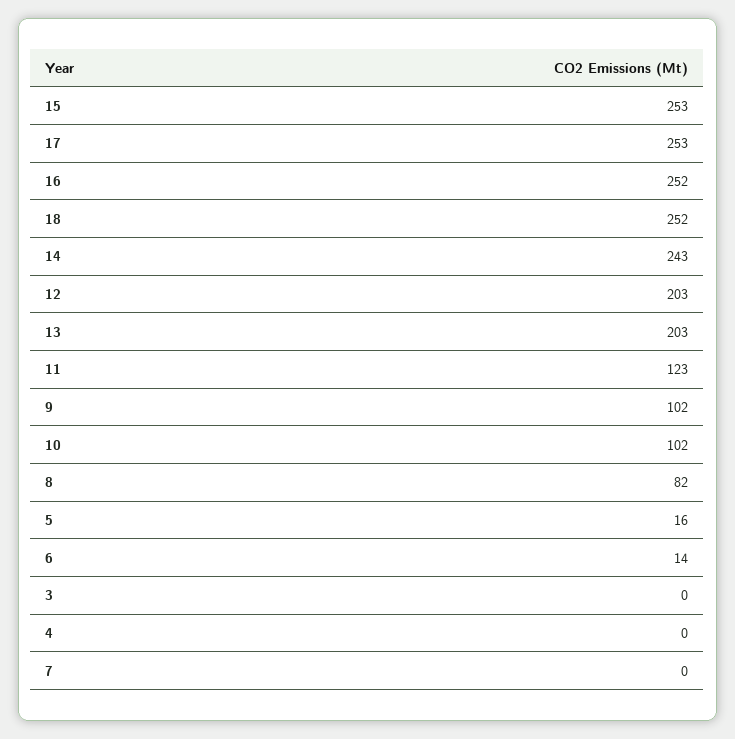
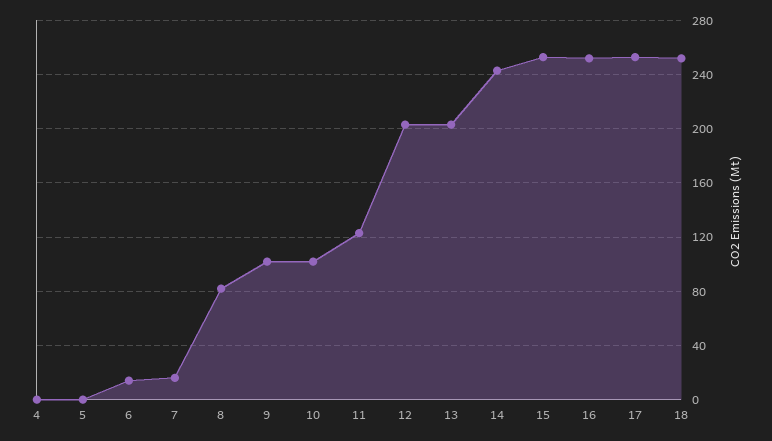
  {
    "15": 253,
    "17": 253,
    "16": 252,
    "18": 252,
    "14": 243,
    "12": 203,
    "13": 203,
    "11": 123,
    "9": 102,
    "10": 102,
    "8": 82,
-   "5": 16,
+   "5": 0,
    "6": 14,
-   "3": 0,
    "4": 0,
-   "7": 0
+   "7": 15
  }

